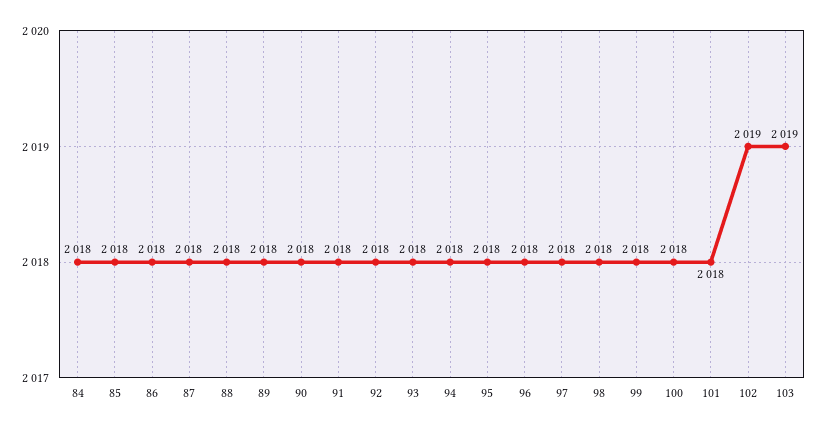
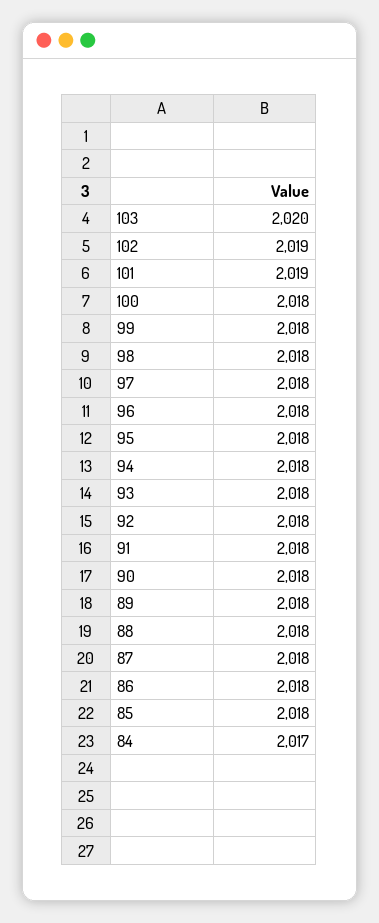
  {
-   "84": 2018,
+   "84": 2017,
    "85": 2018,
    "86": 2018,
    "87": 2018,
    "88": 2018,
    "89": 2018,
    "90": 2018,
    "91": 2018,
    "92": 2018,
    "93": 2018,
    "94": 2018,
    "95": 2018,
    "96": 2018,
    "97": 2018,
    "98": 2018,
    "99": 2018,
    "100": 2018,
-   "101": 2018,
+   "101": 2019,
    "102": 2019,
-   "103": 2019
+   "103": 2020
  }

